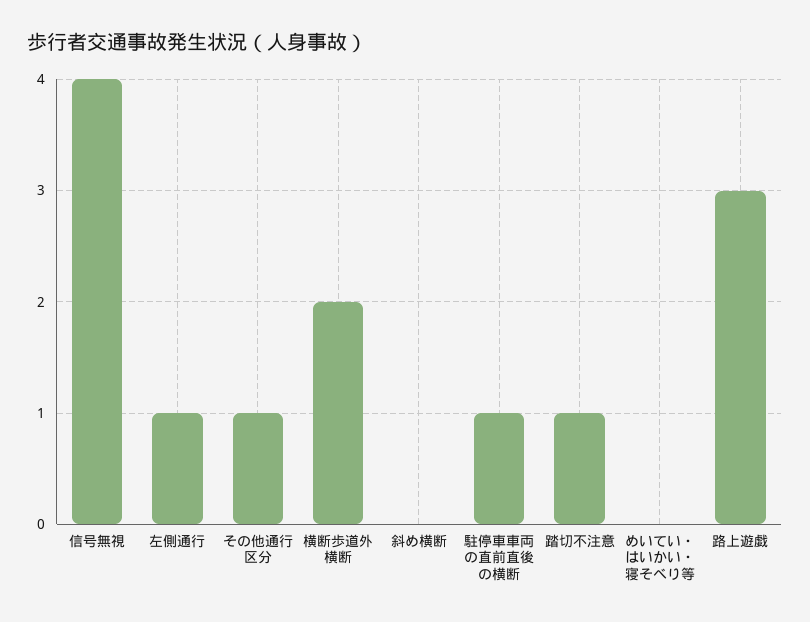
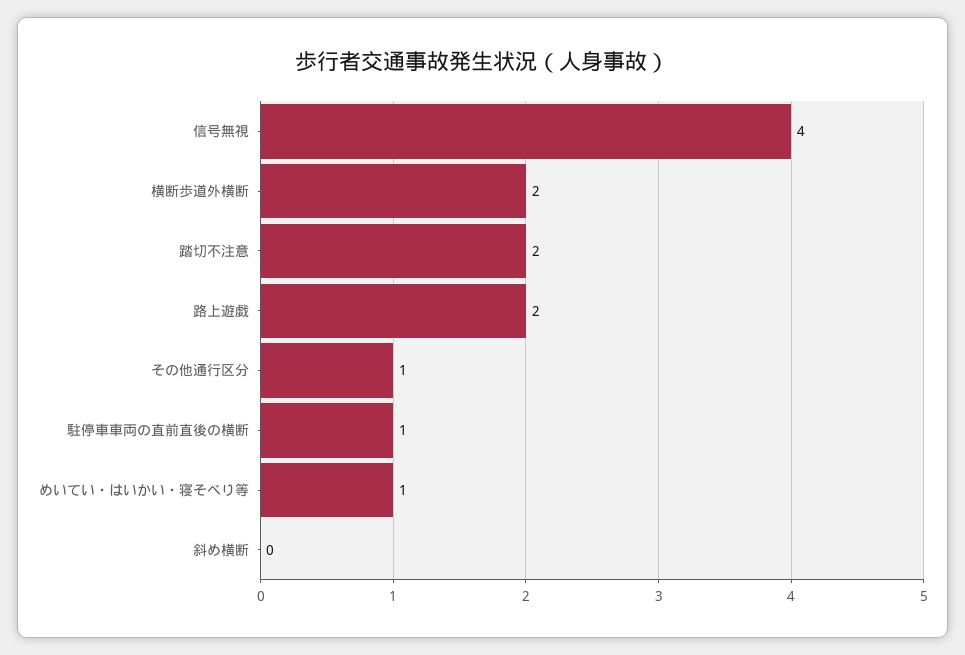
  {
    "信号無視": 4,
-   "左側通行": 1,
    "その他通行区分": 1,
    "横断歩道外横断": 2,
    "斜め横断": 0,
    "駐停車車両の直前直後の横断": 1,
-   "踏切不注意": 1,
+   "踏切不注意": 2,
-   "めいてい・はいかい・寝そべり等": 0,
+   "めいてい・はいかい・寝そべり等": 1,
-   "路上遊戯": 3
+   "路上遊戯": 2
  }

